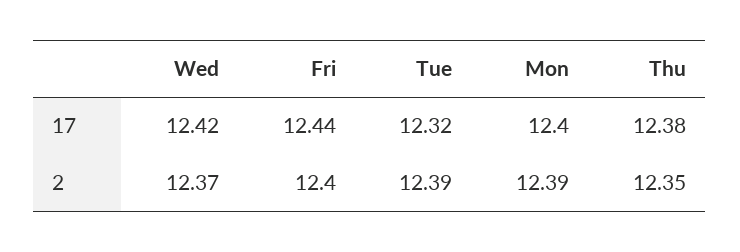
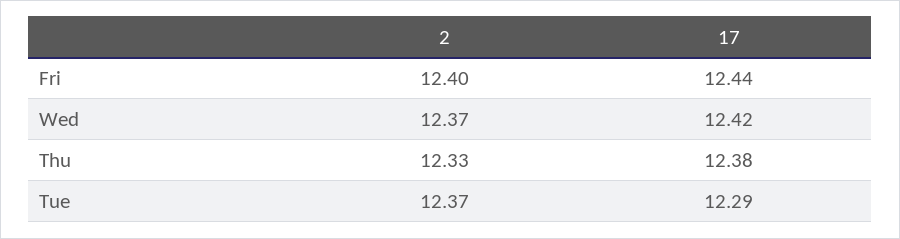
  {
    "Wed": {
      "17": 12.42,
      "2": 12.37
    },
    "Fri": {
      "17": 12.44,
      "2": 12.4
    },
    "Tue": {
-     "17": 12.32,
+     "17": 12.29,
-     "2": 12.39
+     "2": 12.37
    },
-   "Mon": {
-     "17": 12.4,
-     "2": 12.39
-   },
    "Thu": {
      "17": 12.38,
-     "2": 12.35
+     "2": 12.33
    }
  }

